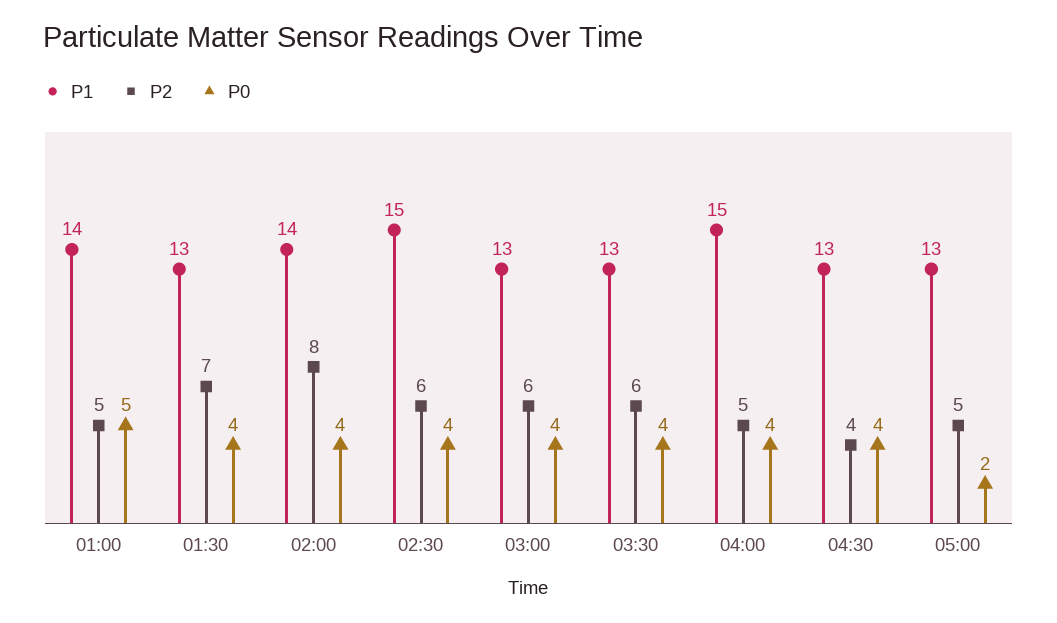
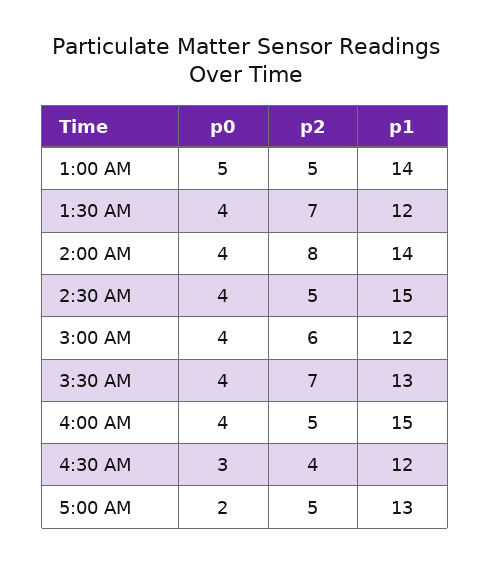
  {
    "P1": {
      "01:00": 14,
-     "01:30": 13,
+     "01:30": 12,
      "02:00": 14,
      "02:30": 15,
-     "03:00": 13,
+     "03:00": 12,
      "03:30": 13,
      "04:00": 15,
-     "04:30": 13,
+     "04:30": 12,
      "05:00": 13
    },
    "P2": {
      "01:00": 5,
      "01:30": 7,
      "02:00": 8,
-     "02:30": 6,
+     "02:30": 5,
      "03:00": 6,
-     "03:30": 6,
+     "03:30": 7,
      "04:00": 5,
      "04:30": 4,
      "05:00": 5
    },
    "P0": {
      "01:00": 5,
      "01:30": 4,
      "02:00": 4,
      "02:30": 4,
      "03:00": 4,
      "03:30": 4,
      "04:00": 4,
-     "04:30": 4,
+     "04:30": 3,
      "05:00": 2
    }
  }

